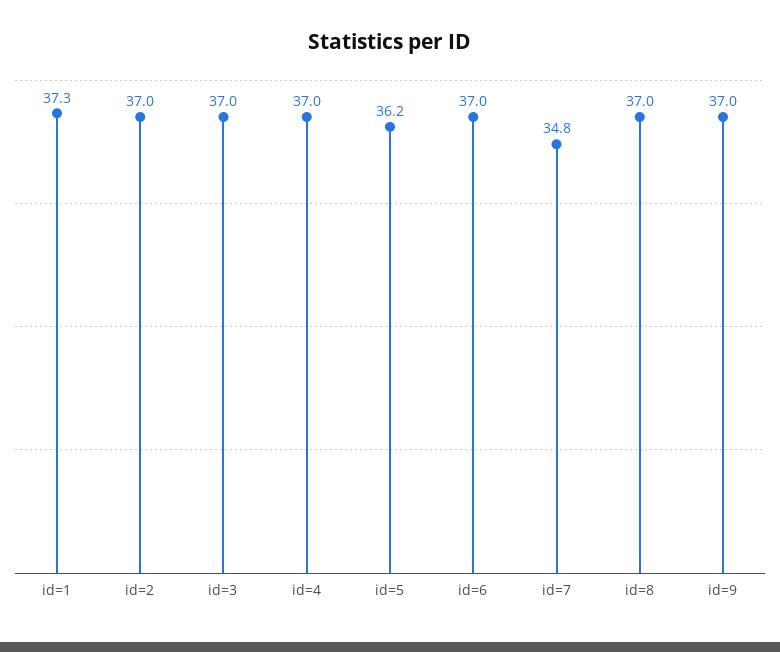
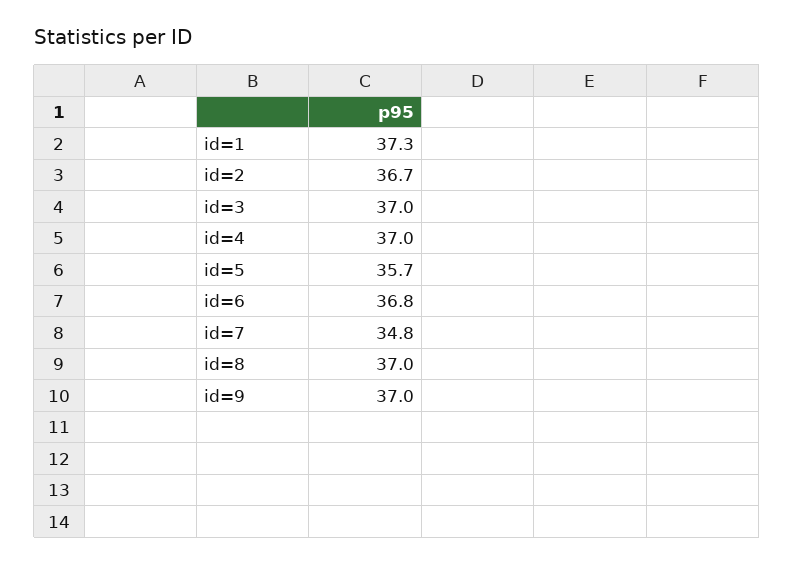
  {
    "id=1": 37.3,
-   "id=2": 37,
+   "id=2": 36.7,
    "id=3": 37,
    "id=4": 37,
-   "id=5": 36.2,
+   "id=5": 35.7,
-   "id=6": 37,
+   "id=6": 36.8,
    "id=7": 34.8,
    "id=8": 37,
    "id=9": 37
  }

